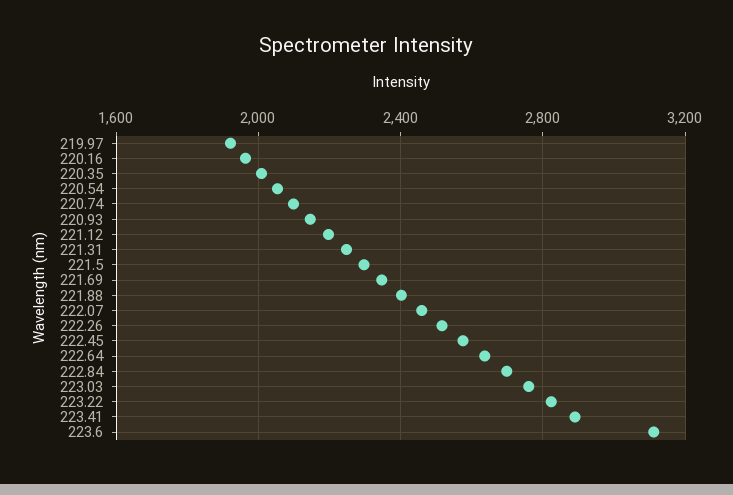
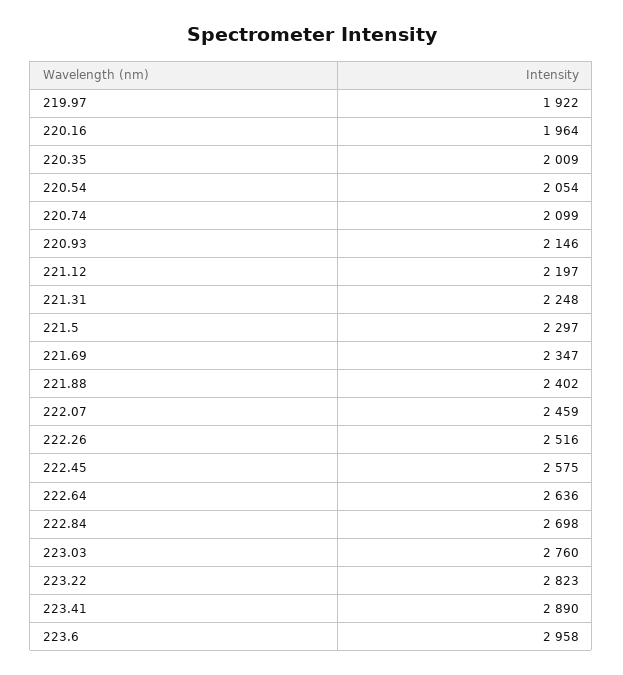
  {
    "219.97": 1922,
    "220.16": 1964,
    "220.35": 2009,
    "220.54": 2054,
    "220.74": 2099,
    "220.93": 2146,
    "221.12": 2197,
    "221.31": 2248,
    "221.5": 2297,
    "221.69": 2347,
    "221.88": 2402,
    "222.07": 2459,
    "222.26": 2516,
    "222.45": 2575,
    "222.64": 2636,
    "222.84": 2698,
    "223.03": 2760,
    "223.22": 2823,
    "223.41": 2890,
-   "223.6": 3100
+   "223.6": 2958
  }

